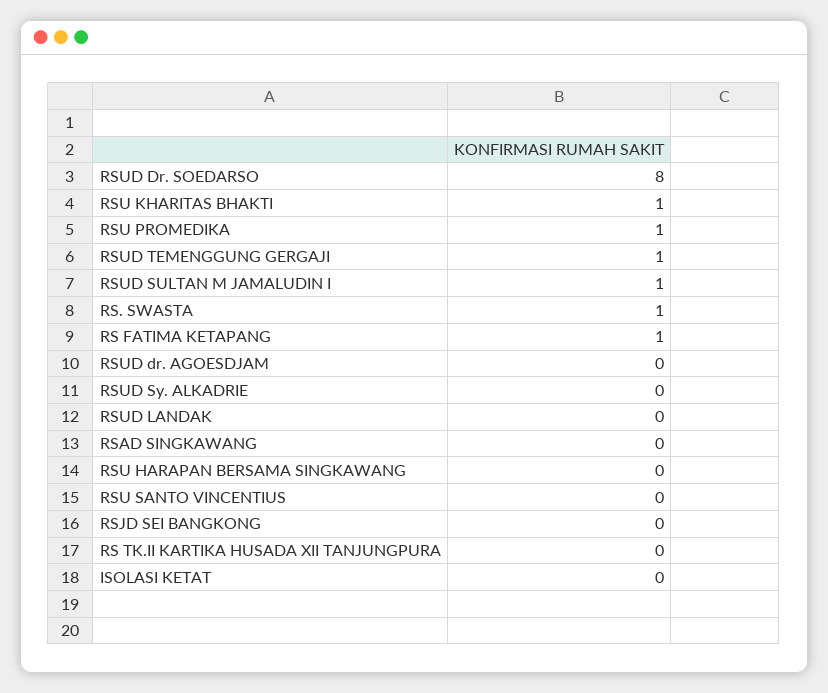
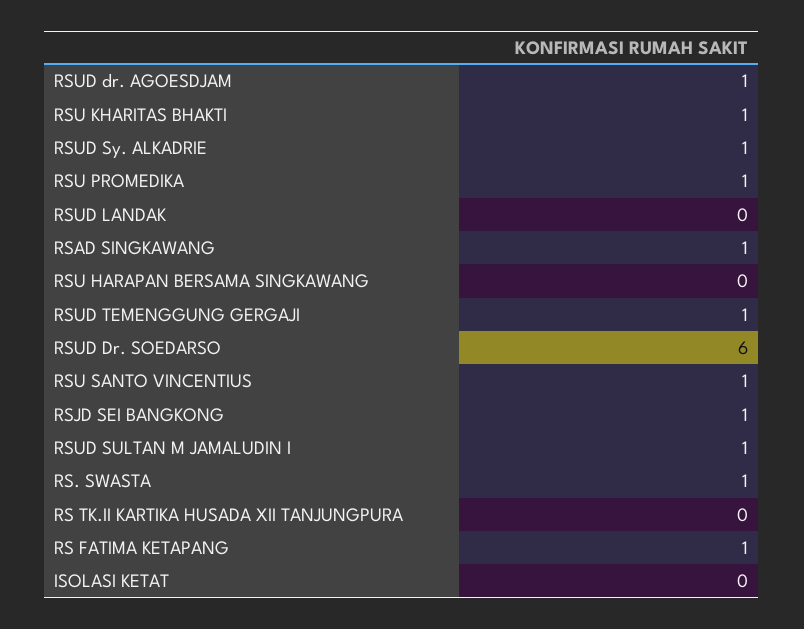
  {
-   "RSUD Dr. SOEDARSO": 8,
+   "RSUD Dr. SOEDARSO": 6,
    "RSU KHARITAS BHAKTI": 1,
    "RSU PROMEDIKA": 1,
    "RSUD TEMENGGUNG GERGAJI": 1,
    "RSUD SULTAN M JAMALUDIN I": 1,
    "RS. SWASTA": 1,
    "RS FATIMA KETAPANG": 1,
-   "RSUD dr. AGOESDJAM": 0,
+   "RSUD dr. AGOESDJAM": 1,
-   "RSUD Sy. ALKADRIE": 0,
+   "RSUD Sy. ALKADRIE": 1,
    "RSUD LANDAK": 0,
-   "RSAD SINGKAWANG": 0,
+   "RSAD SINGKAWANG": 1,
    "RSU HARAPAN BERSAMA SINGKAWANG": 0,
-   "RSU SANTO VINCENTIUS": 0,
+   "RSU SANTO VINCENTIUS": 1,
-   "RSJD SEI BANGKONG": 0,
+   "RSJD SEI BANGKONG": 1,
    "RS TK.II KARTIKA HUSADA XII TANJUNGPURA": 0,
    "ISOLASI KETAT": 0
  }

